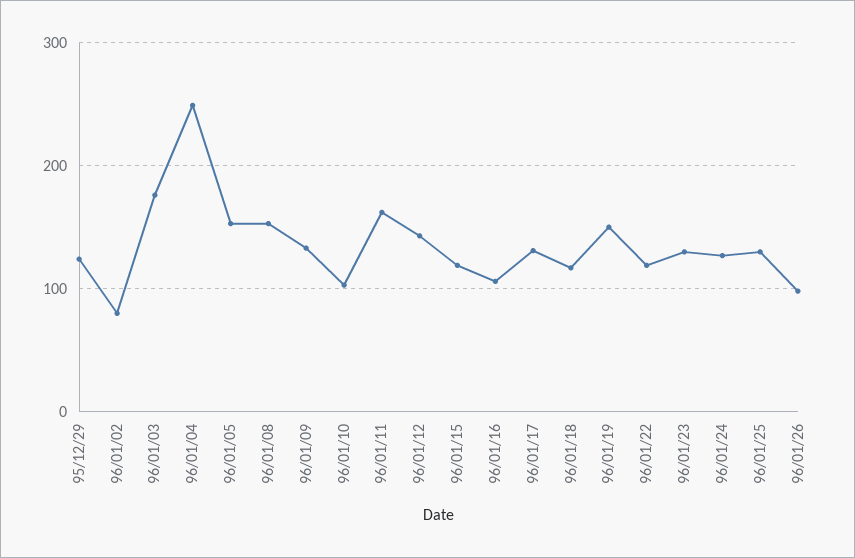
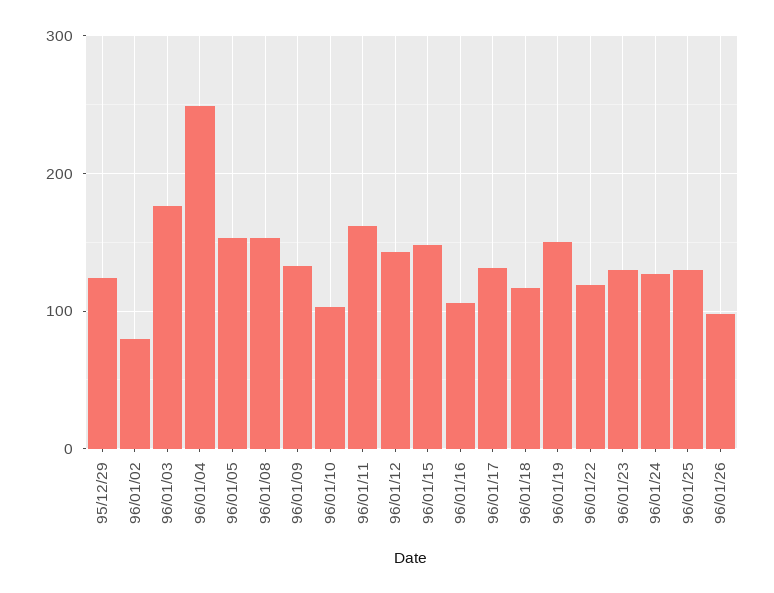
  {
    "95/12/29": 120,
    "96/01/02": 80,
    "96/01/03": 180,
    "96/01/04": 250,
    "96/01/05": 150,
    "96/01/08": 150,
    "96/01/09": 130,
    "96/01/10": 100,
    "96/01/11": 160,
    "96/01/12": 140,
-   "96/01/15": 120,
+   "96/01/15": 150,
    "96/01/16": 110,
    "96/01/17": 130,
    "96/01/18": 120,
    "96/01/19": 150,
    "96/01/22": 120,
    "96/01/23": 130,
    "96/01/24": 130,
    "96/01/25": 130,
    "96/01/26": 100
  }

